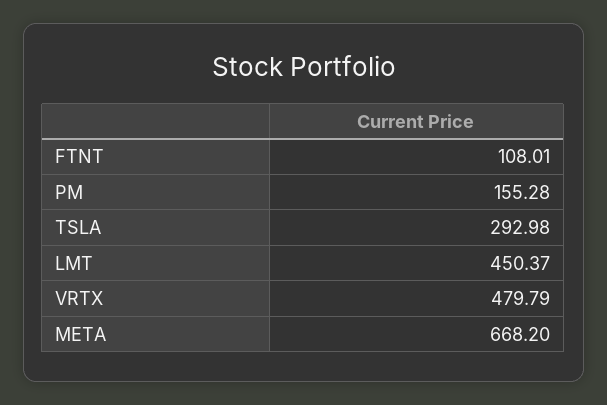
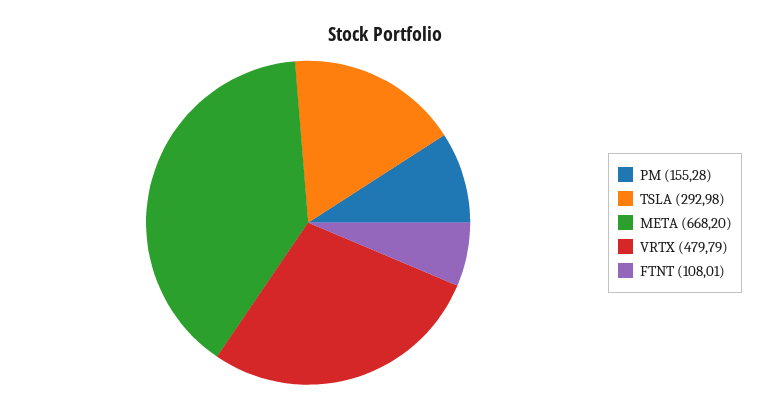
  {
    "FTNT": 108.01,
    "PM": 155.28,
    "TSLA": 292.98,
-   "LMT": 450.37,
    "VRTX": 479.79,
    "META": 668.2
  }

